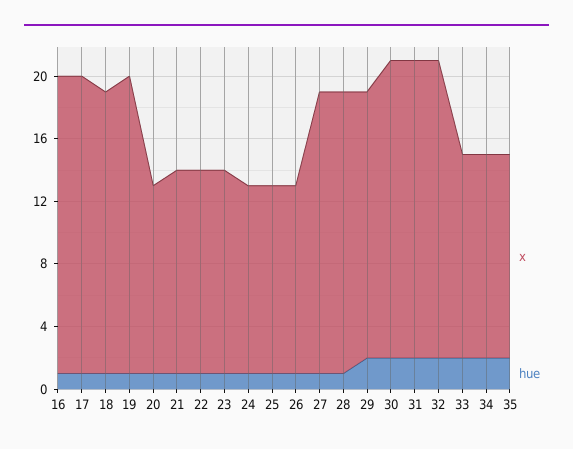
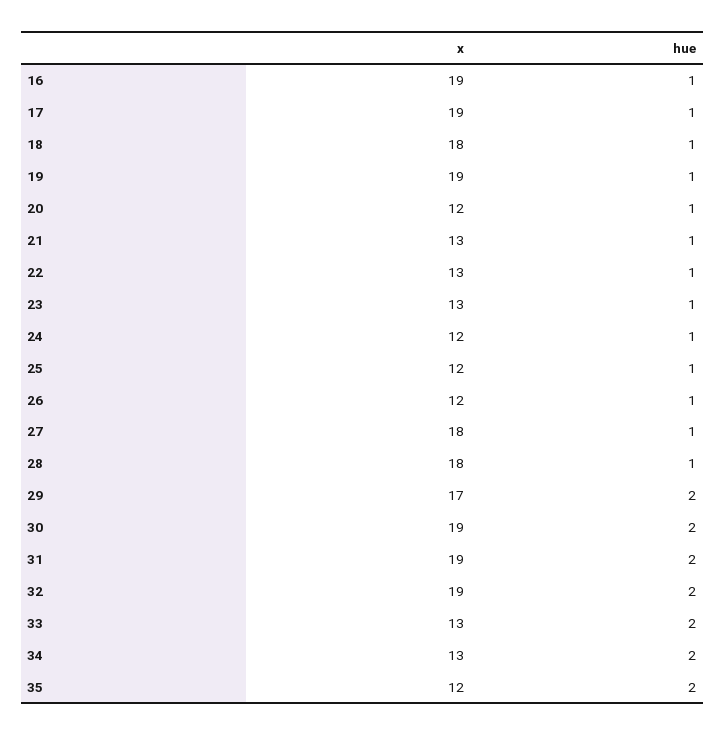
  {
    "x": {
      "16": 19,
      "17": 19,
      "18": 18,
      "19": 19,
      "20": 12,
      "21": 13,
      "22": 13,
      "23": 13,
      "24": 12,
      "25": 12,
      "26": 12,
      "27": 18,
      "28": 18,
      "29": 17,
      "30": 19,
      "31": 19,
      "32": 19,
      "33": 13,
      "34": 13,
-     "35": 13
+     "35": 12
    },
    "hue": {
      "16": 1,
      "17": 1,
      "18": 1,
      "19": 1,
      "20": 1,
      "21": 1,
      "22": 1,
      "23": 1,
      "24": 1,
      "25": 1,
      "26": 1,
      "27": 1,
      "28": 1,
      "29": 2,
      "30": 2,
      "31": 2,
      "32": 2,
      "33": 2,
      "34": 2,
      "35": 2
    }
  }

